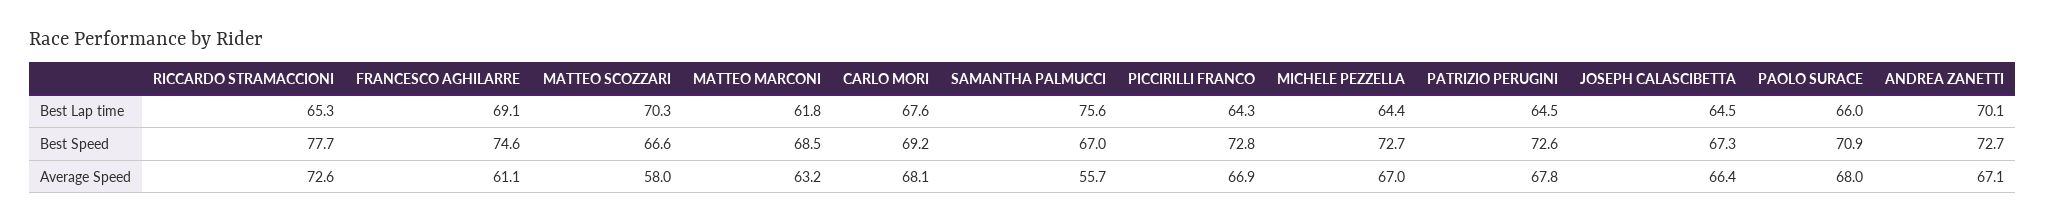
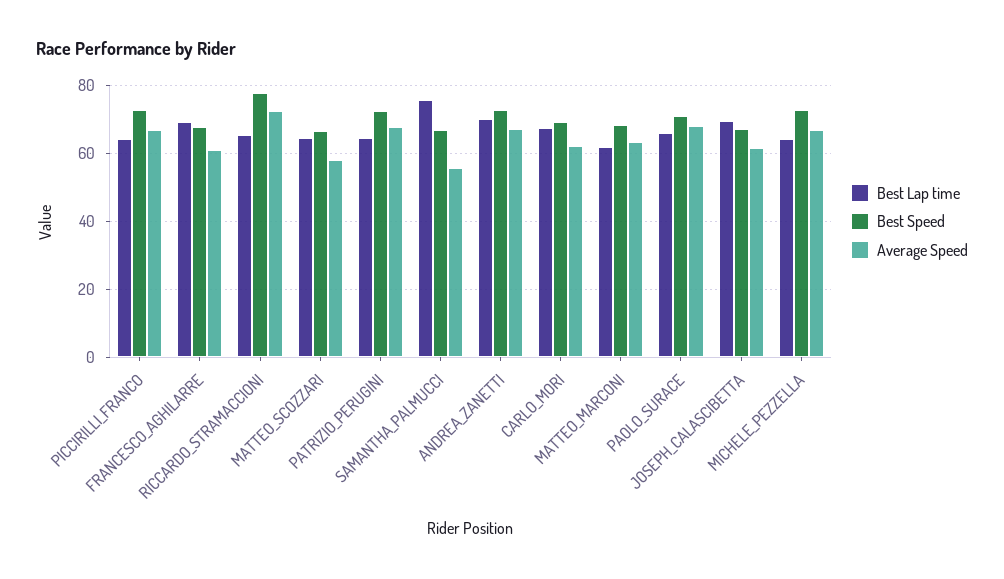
  {
    "Best Lap time": {
      "RICCARDO STRAMACCIONI": 65.3,
      "FRANCESCO AGHILARRE": 69.1,
-     "MATTEO SCOZZARI": 70.3,
+     "MATTEO SCOZZARI": 64,
      "MATTEO MARCONI": 61.8,
      "CARLO MORI": 67.6,
      "SAMANTHA PALMUCCI": 75.6,
      "PICCIRILLI FRANCO": 64.3,
      "MICHELE PEZZELLA": 64.4,
      "PATRIZIO PERUGINI": 64.5,
-     "JOSEPH CALASCIBETTA": 64.5,
+     "JOSEPH CALASCIBETTA": 70,
      "PAOLO SURACE": 66,
      "ANDREA ZANETTI": 70.1
    },
    "Best Speed": {
      "RICCARDO STRAMACCIONI": 77.7,
-     "FRANCESCO AGHILARRE": 74.6,
+     "FRANCESCO AGHILARRE": 68,
      "MATTEO SCOZZARI": 66.6,
      "MATTEO MARCONI": 68.5,
      "CARLO MORI": 69.2,
      "SAMANTHA PALMUCCI": 67,
      "PICCIRILLI FRANCO": 72.8,
      "MICHELE PEZZELLA": 72.7,
      "PATRIZIO PERUGINI": 72.6,
      "JOSEPH CALASCIBETTA": 67.3,
      "PAOLO SURACE": 70.9,
      "ANDREA ZANETTI": 72.7
    },
    "Average Speed": {
      "RICCARDO STRAMACCIONI": 72.6,
      "FRANCESCO AGHILARRE": 61.1,
      "MATTEO SCOZZARI": 58,
      "MATTEO MARCONI": 63.2,
-     "CARLO MORI": 68.1,
+     "CARLO MORI": 62,
      "SAMANTHA PALMUCCI": 55.7,
      "PICCIRILLI FRANCO": 66.9,
      "MICHELE PEZZELLA": 67,
      "PATRIZIO PERUGINI": 67.8,
-     "JOSEPH CALASCIBETTA": 66.4,
+     "JOSEPH CALASCIBETTA": 62,
      "PAOLO SURACE": 68,
      "ANDREA ZANETTI": 67.1
    }
  }

